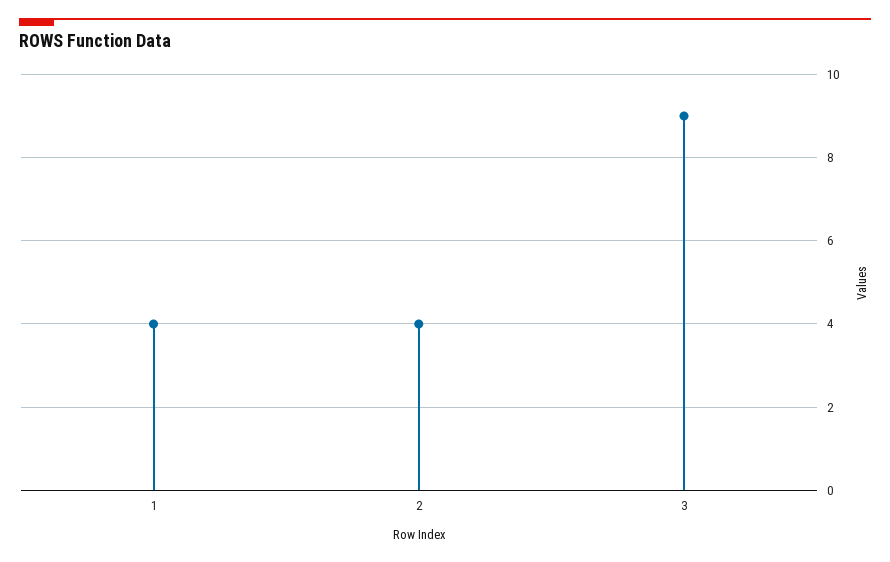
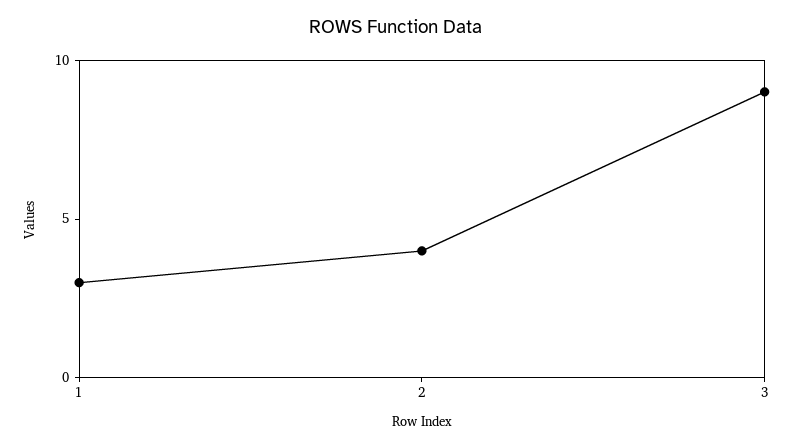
  {
-   "1": 4,
+   "1": 3,
    "2": 4,
    "3": 9
  }

